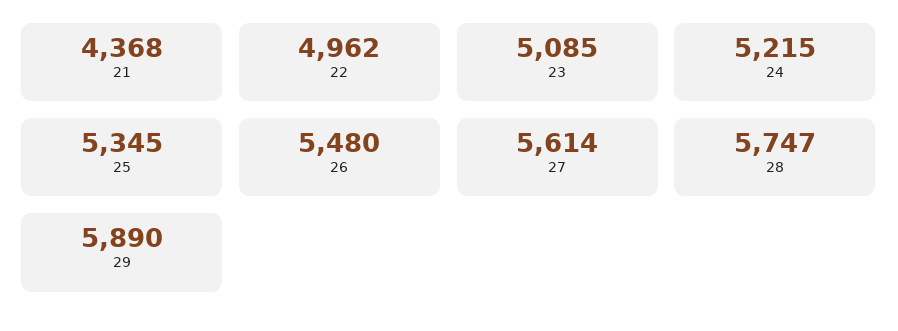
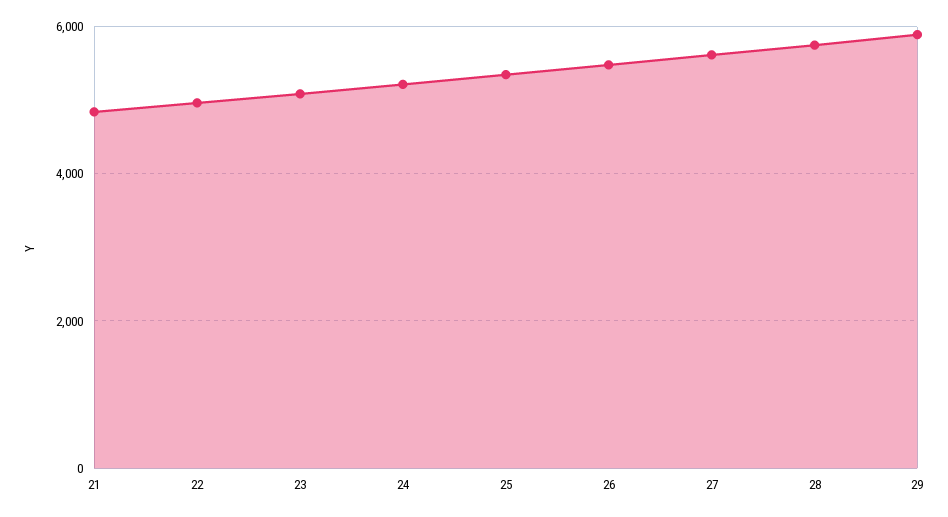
  {
-   "21": 4368,
+   "21": 4800,
    "22": 4962,
    "23": 5085,
    "24": 5215,
    "25": 5345,
    "26": 5480,
    "27": 5614,
    "28": 5747,
    "29": 5890
  }

